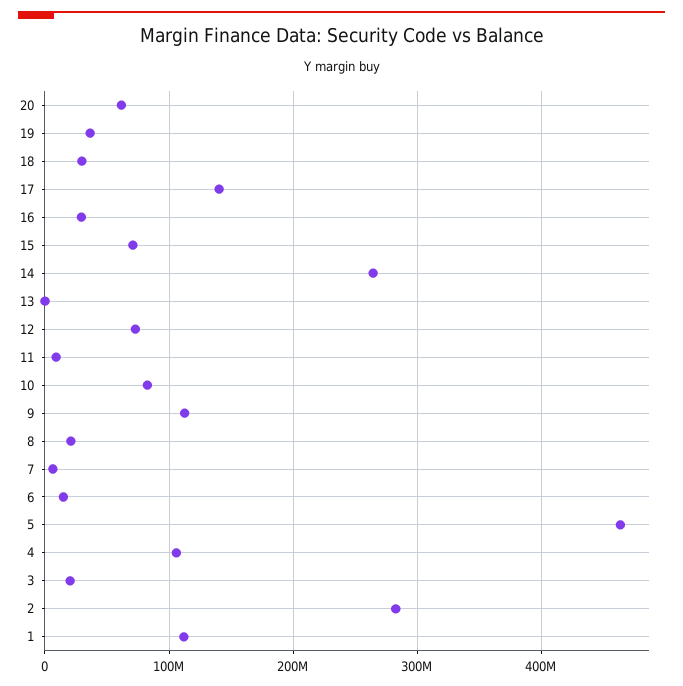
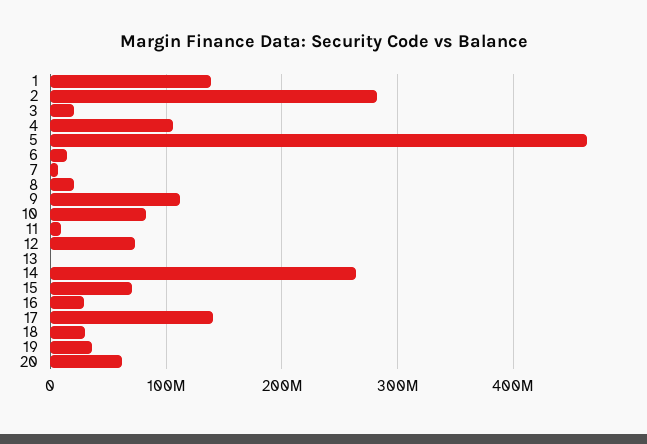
  {
    "20": 60000000,
    "19": 40000000,
    "18": 30000000,
    "17": 140000000,
    "16": 30000000,
    "15": 70000000,
    "14": 260000000,
    "13": 0,
    "12": 70000000,
    "11": 10000000,
    "10": 80000000,
    "9": 110000000,
    "8": 20000000,
    "7": 10000000,
    "6": 10000000,
    "5": 460000000,
    "4": 110000000,
    "3": 20000000,
    "2": 280000000,
-   "1": 110000000
+   "1": 140000000
  }

